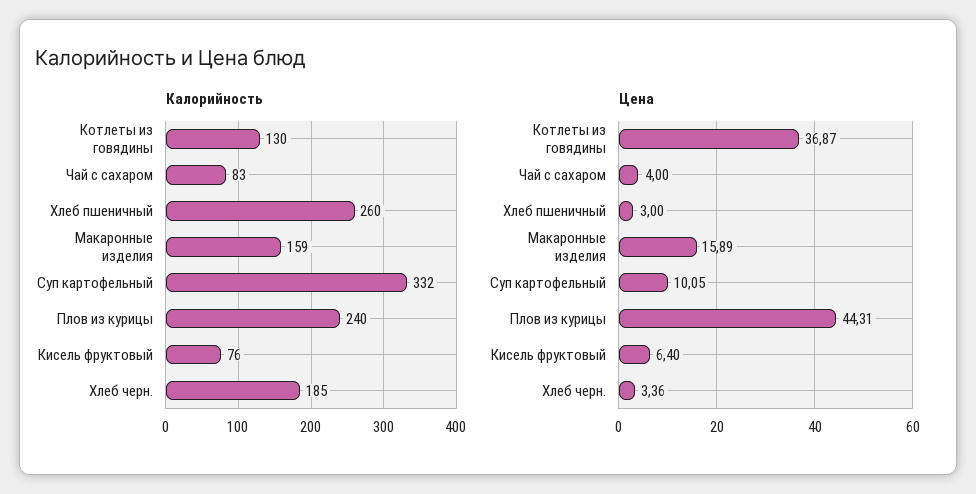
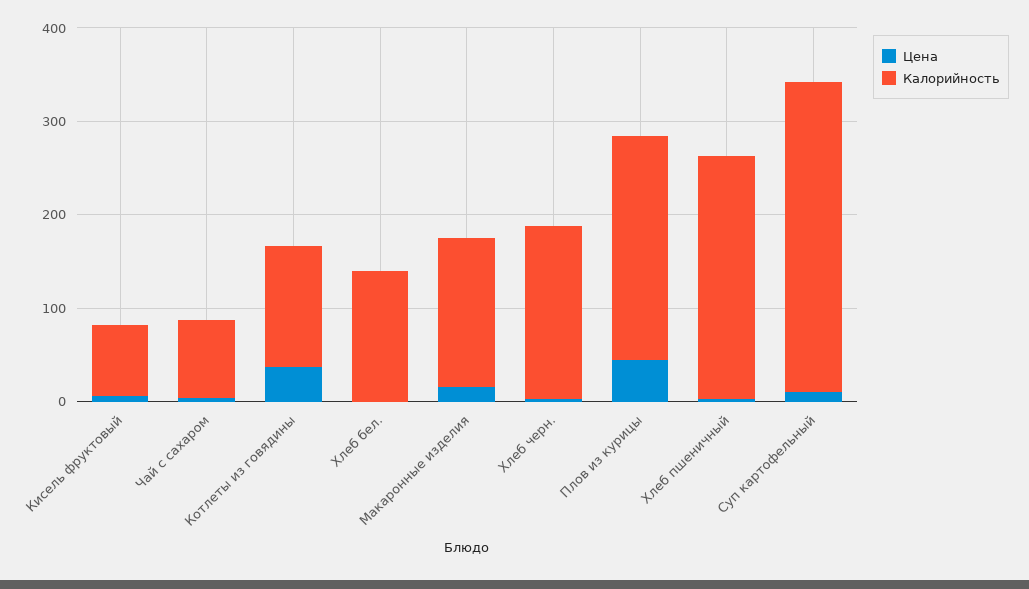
  {
    "Калорийность": {
      "Котлеты из говядины": 130,
      "Чай с сахаром": 83,
      "Хлеб пшеничный": 260,
      "Макаронные изделия": 159,
      "Суп картофельный": 332,
      "Плов из курицы": 240,
      "Кисель фруктовый": 76,
-     "Хлеб черн.": 185
+     "Хлеб черн.": 185,
+     "Хлеб бел.": 140
    },
    "Цена": {
      "Котлеты из говядины": 36.87,
      "Чай с сахаром": 4,
      "Хлеб пшеничный": 3,
      "Макаронные изделия": 15.89,
      "Суп картофельный": 10.05,
      "Плов из курицы": 44.31,
      "Кисель фруктовый": 6.4,
-     "Хлеб черн.": 3.36
+     "Хлеб черн.": 3.36,
+     "Хлеб бел.": 0
    }
  }

